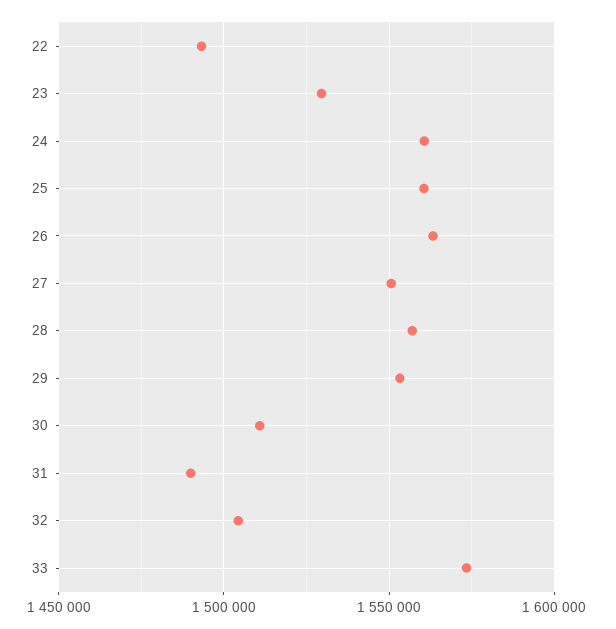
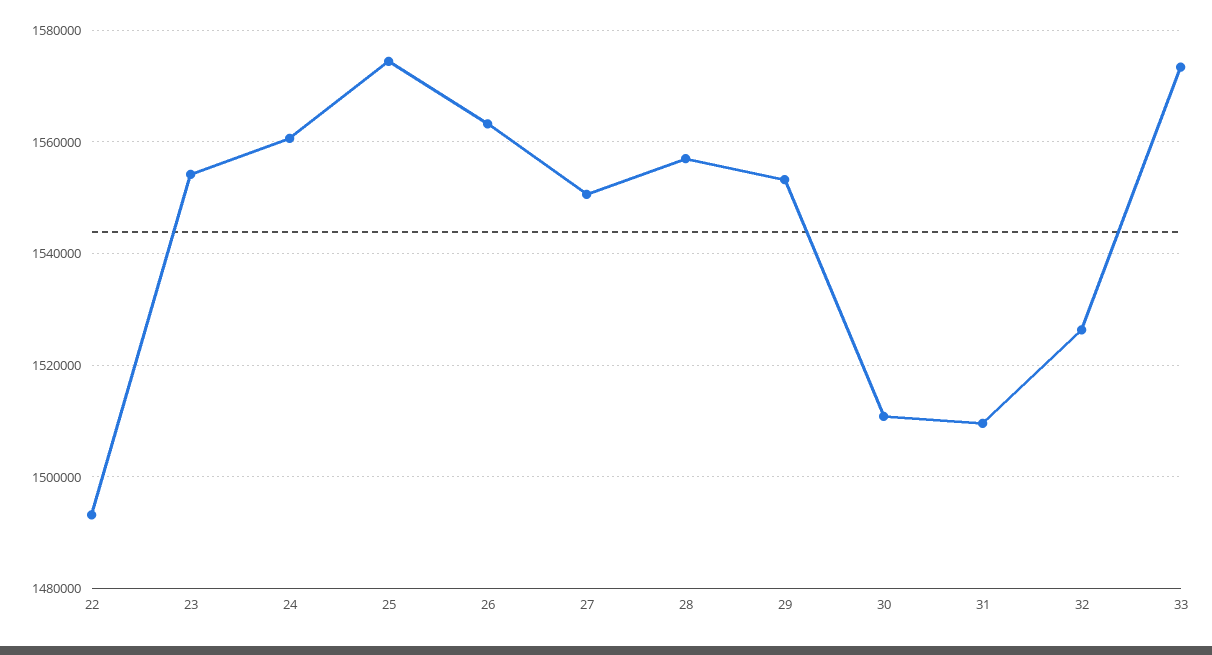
  {
    "22": 1494000,
-   "23": 1530000,
+   "23": 1554000,
    "24": 1560000,
-   "25": 1560000,
+   "25": 1574000,
    "26": 1564000,
    "27": 1550000,
    "28": 1558000,
    "29": 1554000,
    "30": 1510000,
-   "31": 1490000,
+   "31": 1510000,
-   "32": 1505000,
+   "32": 1526000,
    "33": 1574000
  }

